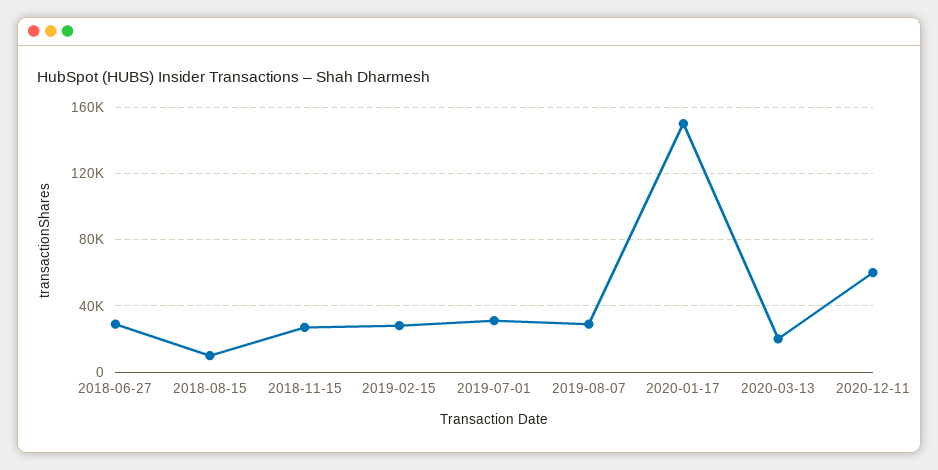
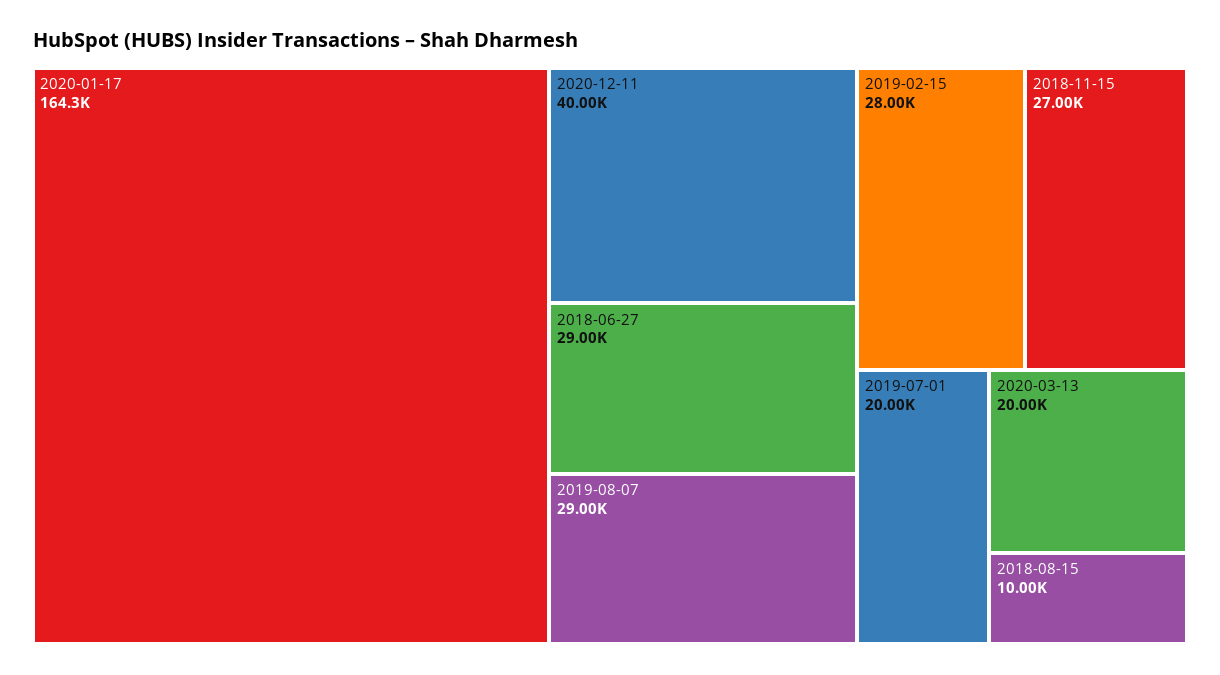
  {
    "2018-06-27": 29000,
    "2018-08-15": 10000,
    "2018-11-15": 27000,
    "2019-02-15": 28000,
-   "2019-07-01": 30000,
+   "2019-07-01": 20000,
    "2019-08-07": 29000,
-   "2020-01-17": 150000,
+   "2020-01-17": 164300,
    "2020-03-13": 20000,
-   "2020-12-11": 60000
+   "2020-12-11": 40000
  }

